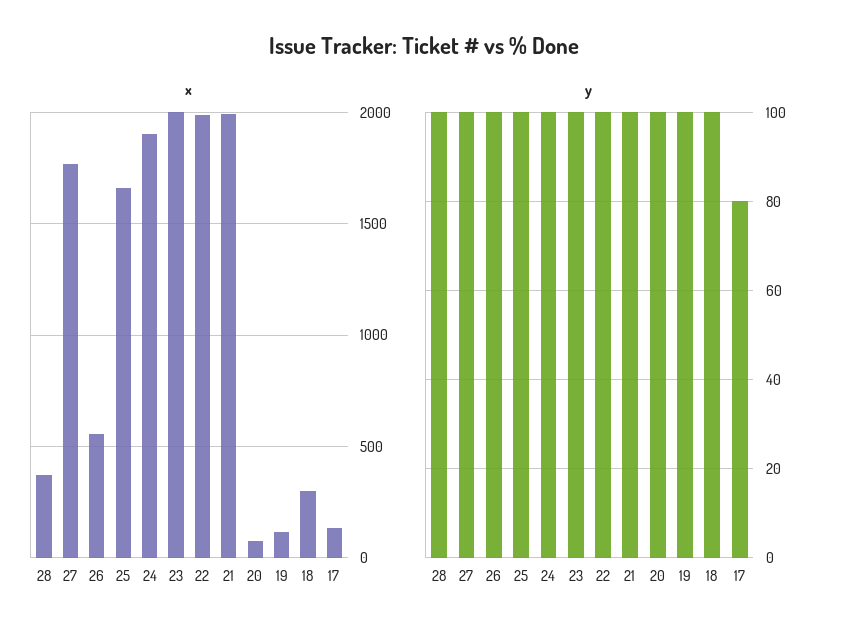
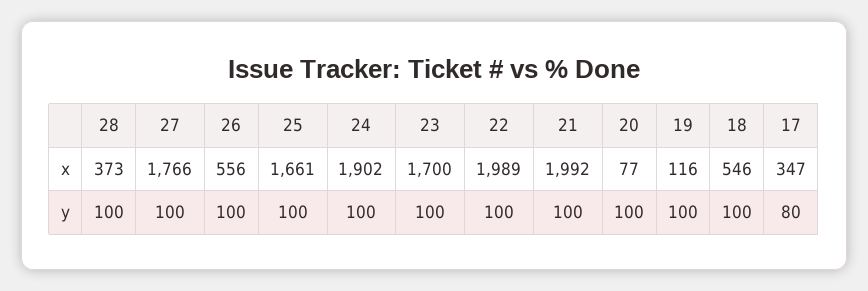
  {
    "x": {
      "28": 373,
      "27": 1766,
      "26": 556,
      "25": 1661,
      "24": 1902,
-     "23": 2000,
+     "23": 1700,
      "22": 1989,
      "21": 1992,
      "20": 77,
      "19": 116,
-     "18": 300,
+     "18": 546,
-     "17": 150
+     "17": 347
    },
    "y": {
      "28": 100,
      "27": 100,
      "26": 100,
      "25": 100,
      "24": 100,
      "23": 100,
      "22": 100,
      "21": 100,
      "20": 100,
      "19": 100,
      "18": 100,
      "17": 80
    }
  }

